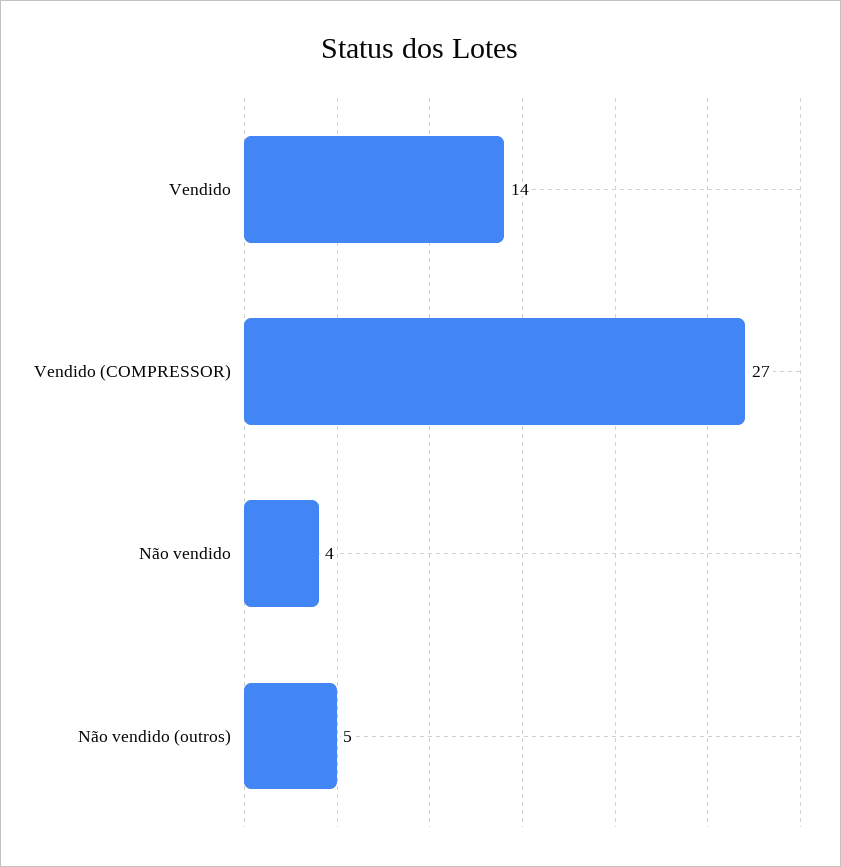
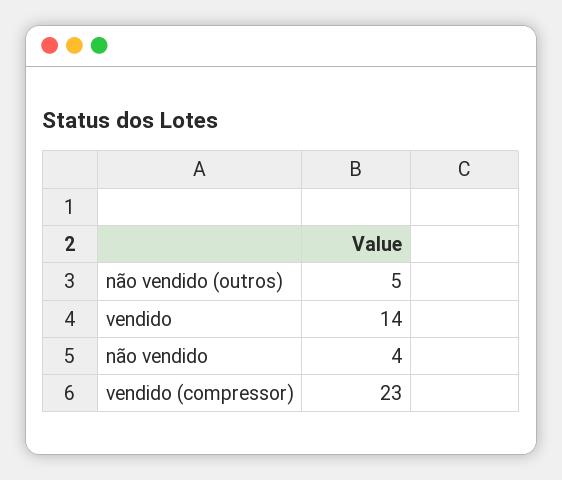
  {
    "Vendido": 14,
-   "Vendido (COMPRESSOR)": 27,
+   "Vendido (COMPRESSOR)": 23,
    "Não vendido": 4,
    "Não vendido (outros)": 5
  }

